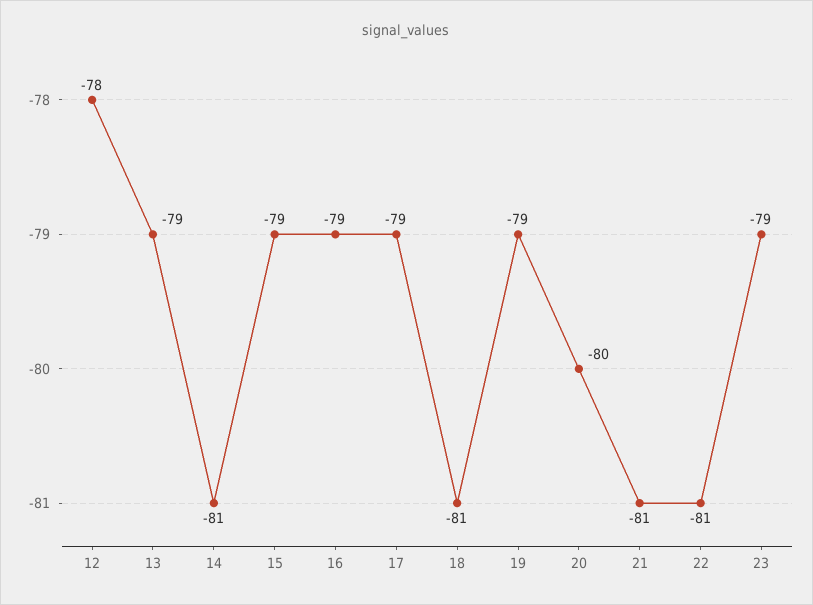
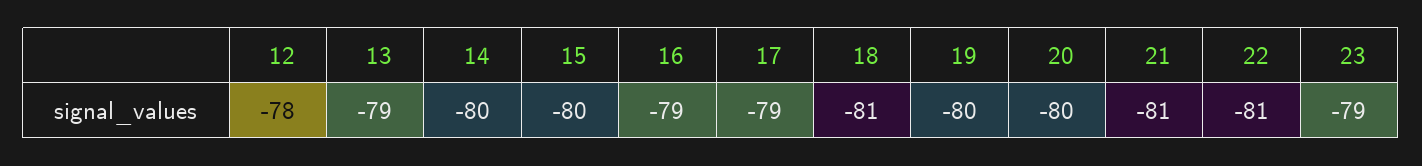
  {
    "12": -78,
    "13": -79,
-   "14": -81,
+   "14": -80,
-   "15": -79,
+   "15": -80,
    "16": -79,
    "17": -79,
    "18": -81,
-   "19": -79,
+   "19": -80,
    "20": -80,
    "21": -81,
    "22": -81,
    "23": -79
  }

